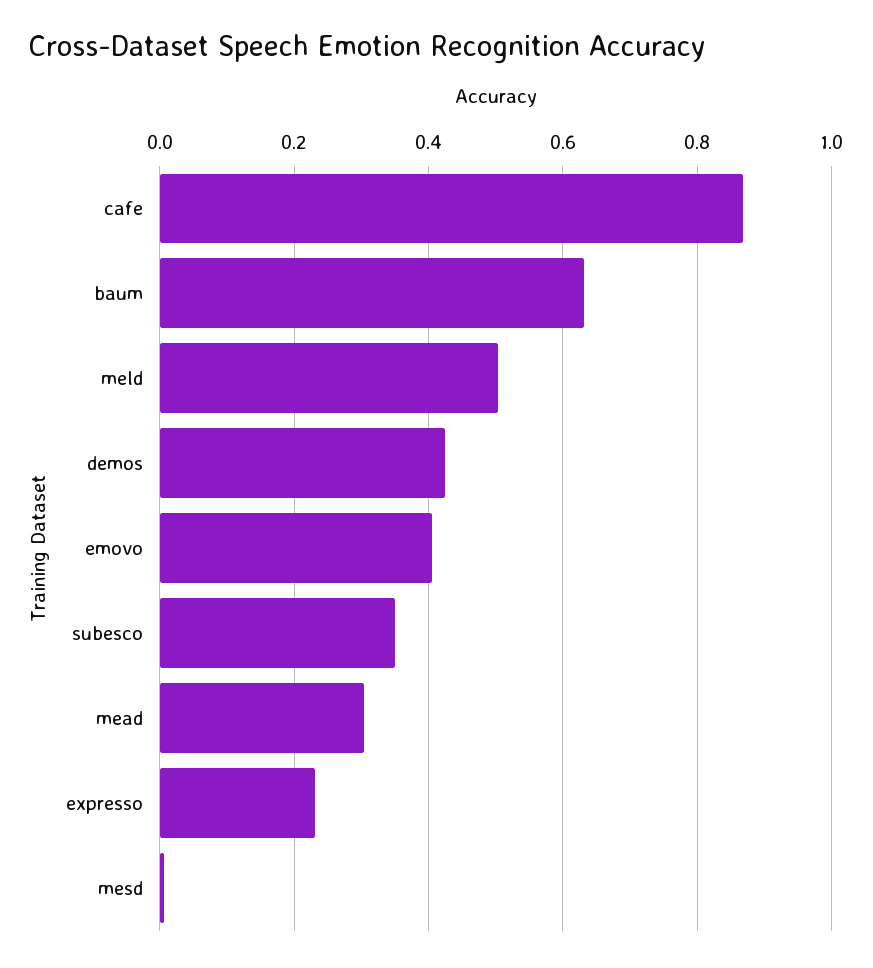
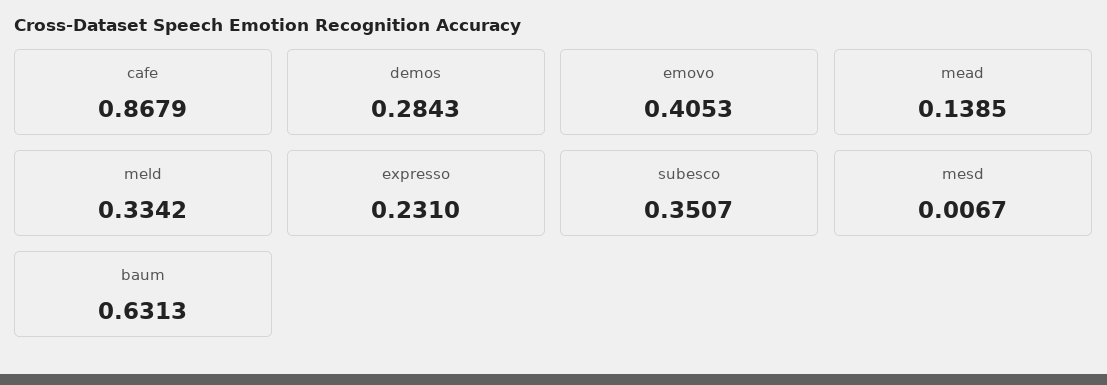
  {
    "cafe": 0.8679,
    "baum": 0.6313,
-   "meld": 0.5,
+   "meld": 0.3342,
-   "demos": 0.42,
+   "demos": 0.2843,
    "emovo": 0.4053,
    "subesco": 0.3507,
-   "mead": 0.3,
+   "mead": 0.1385,
    "expresso": 0.231,
    "mesd": 0.0067
  }

